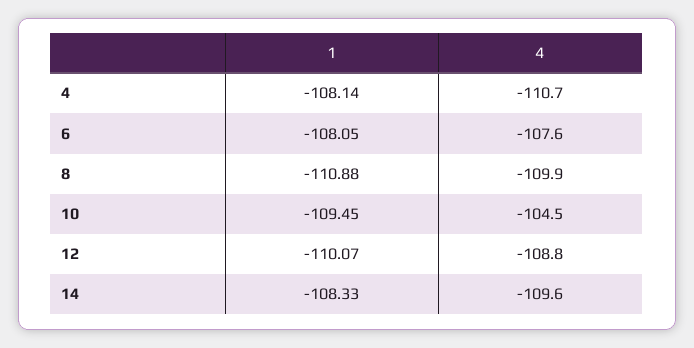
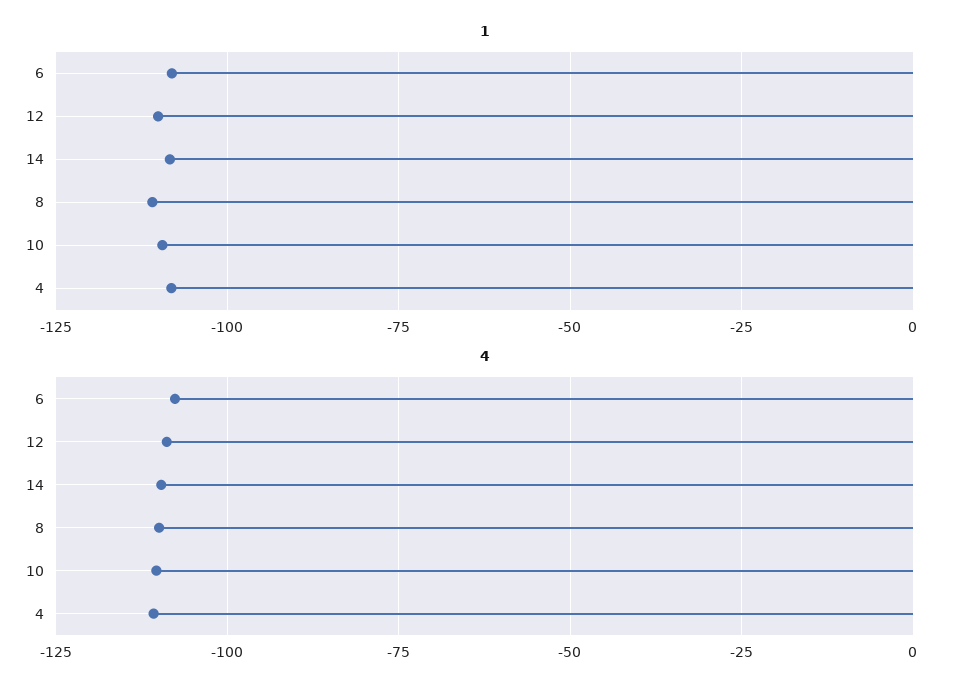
  {
    "1": {
      "4": -108.14,
      "6": -108.05,
      "8": -110.88,
      "10": -109.45,
      "12": -110.07,
      "14": -108.33
    },
    "4": {
      "4": -110.7,
      "6": -107.6,
      "8": -109.9,
-     "10": -104.5,
+     "10": -110,
      "12": -108.8,
      "14": -109.6
    }
  }

